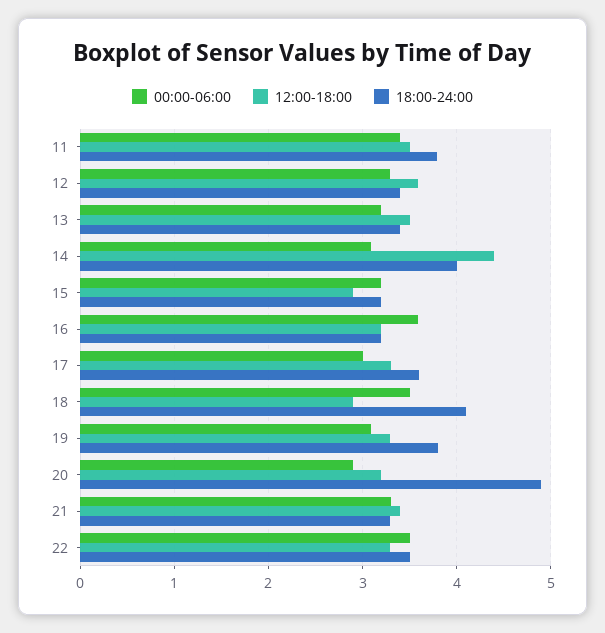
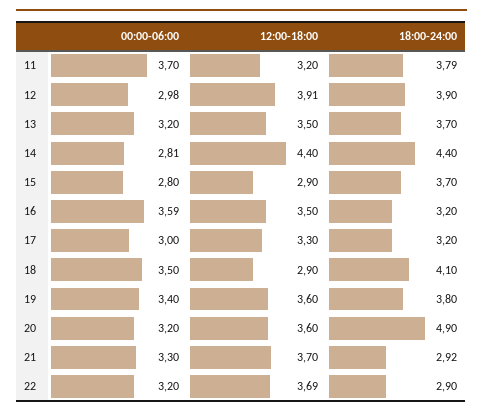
  {
    "00:00-06:00": {
-     "11": 3.4,
+     "11": 3.7,
-     "12": 3.3,
+     "12": 2.98,
      "13": 3.2,
-     "14": 3.1,
+     "14": 2.81,
-     "15": 3.2,
+     "15": 2.8,
      "16": 3.59,
      "17": 3,
      "18": 3.5,
-     "19": 3.1,
+     "19": 3.4,
-     "20": 2.9,
+     "20": 3.2,
      "21": 3.3,
-     "22": 3.5
+     "22": 3.2
    },
    "12:00-18:00": {
-     "11": 3.5,
+     "11": 3.2,
-     "12": 3.6,
+     "12": 3.91,
      "13": 3.5,
      "14": 4.4,
      "15": 2.9,
-     "16": 3.2,
+     "16": 3.5,
      "17": 3.3,
      "18": 2.9,
-     "19": 3.3,
+     "19": 3.6,
-     "20": 3.2,
+     "20": 3.6,
-     "21": 3.4,
+     "21": 3.7,
-     "22": 3.3
+     "22": 3.69
    },
    "18:00-24:00": {
      "11": 3.79,
-     "12": 3.4,
+     "12": 3.9,
-     "13": 3.4,
+     "13": 3.7,
-     "14": 4,
+     "14": 4.4,
-     "15": 3.2,
+     "15": 3.7,
      "16": 3.2,
-     "17": 3.6,
+     "17": 3.2,
      "18": 4.1,
      "19": 3.8,
      "20": 4.9,
-     "21": 3.3,
+     "21": 2.92,
-     "22": 3.5
+     "22": 2.9
    }
  }

